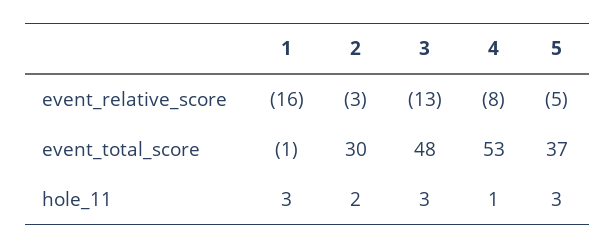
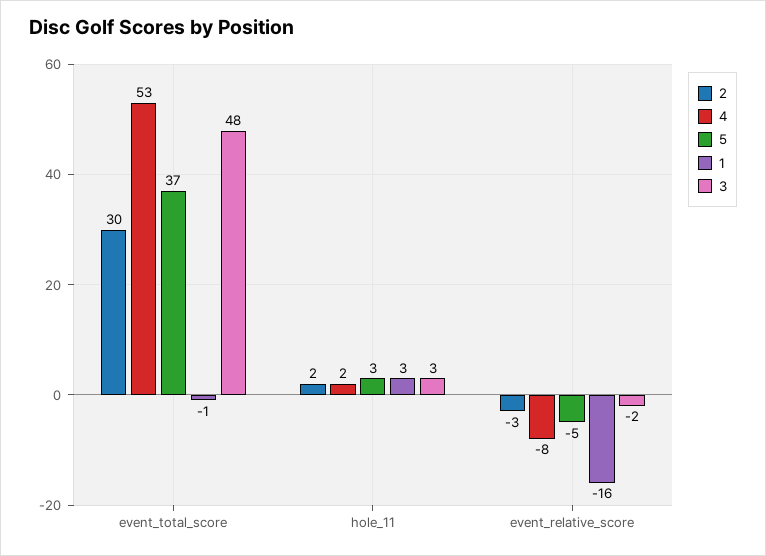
  {
    "1": {
      "event_relative_score": -16,
      "event_total_score": -1,
      "hole_11": 3
    },
    "2": {
      "event_relative_score": -3,
      "event_total_score": 30,
      "hole_11": 2
    },
    "3": {
-     "event_relative_score": -13,
+     "event_relative_score": -2,
      "event_total_score": 48,
      "hole_11": 3
    },
    "4": {
      "event_relative_score": -8,
      "event_total_score": 53,
-     "hole_11": 1
+     "hole_11": 2
    },
    "5": {
      "event_relative_score": -5,
      "event_total_score": 37,
      "hole_11": 3
    }
  }

